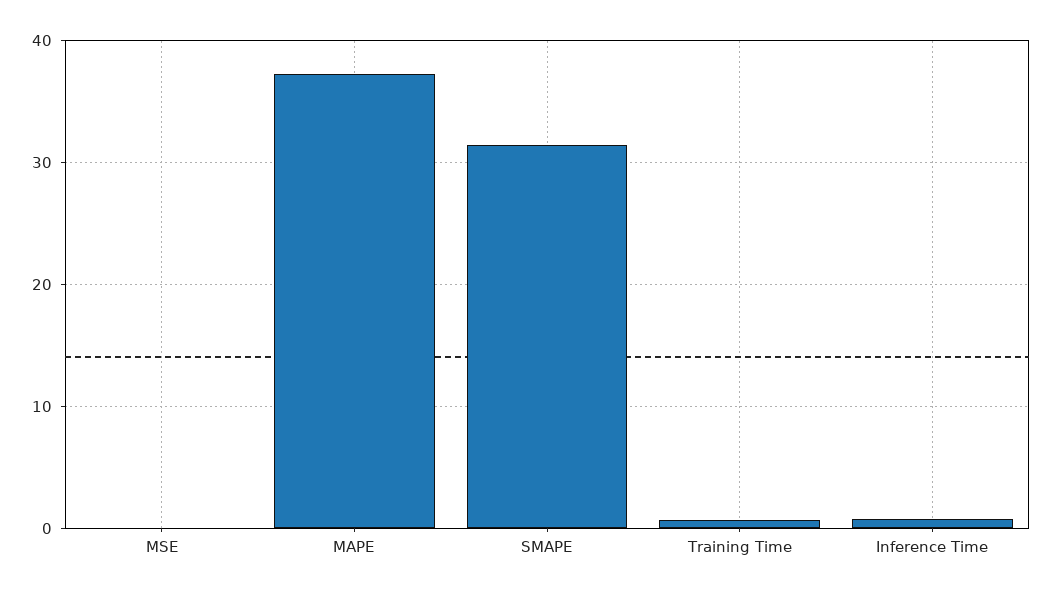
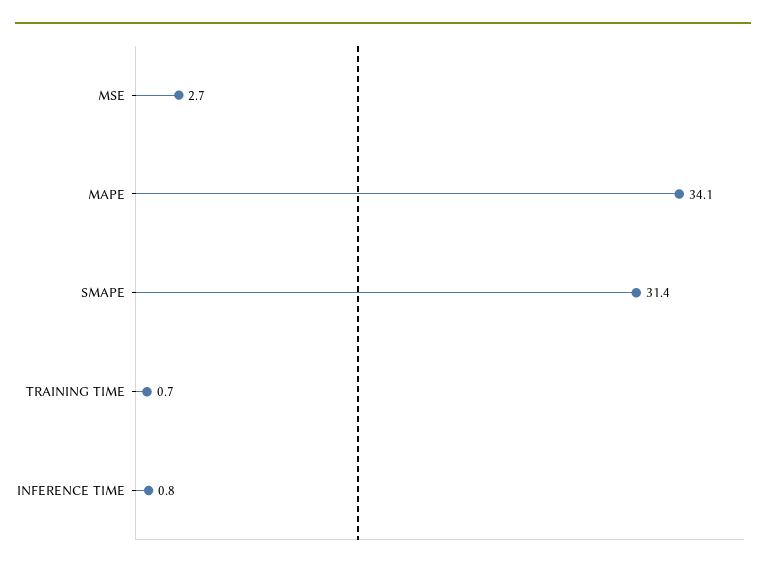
  {
-   "MSE": 0,
+   "MSE": 2.7,
-   "MAPE": 37,
+   "MAPE": 34.1,
    "SMAPE": 31.4,
    "Training Time": 0.7,
    "Inference Time": 0.8
  }

